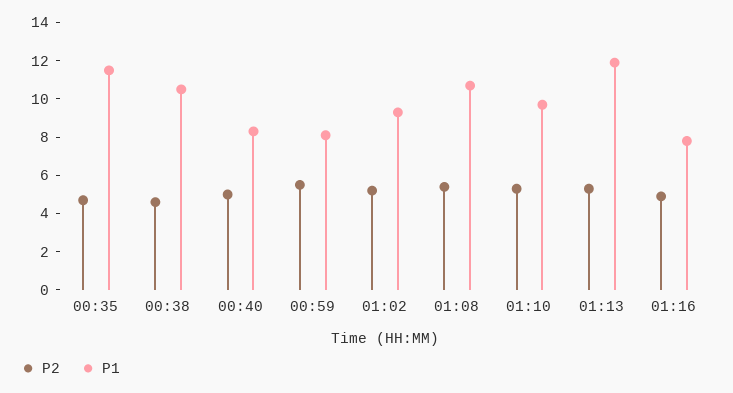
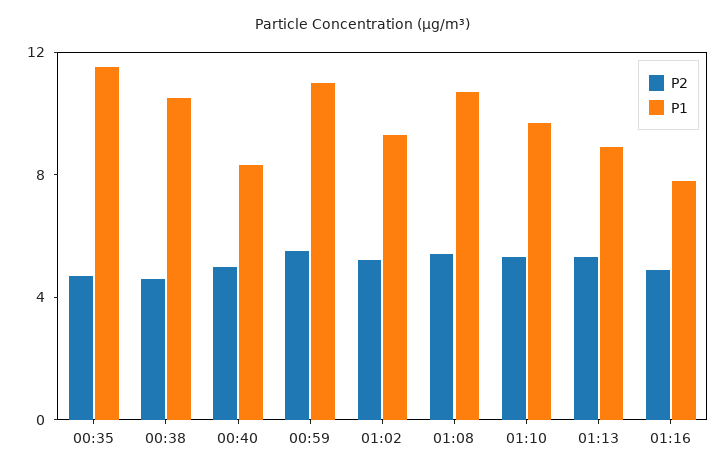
  {
    "P2": {
      "00:35": 4.5,
      "00:38": 4.5,
      "00:40": 5,
      "00:59": 5.5,
      "01:02": 5,
      "01:08": 5.5,
      "01:10": 5.5,
      "01:13": 5.5,
      "01:16": 5
    },
    "P1": {
      "00:35": 11.5,
      "00:38": 10.5,
      "00:40": 8.5,
-     "00:59": 8,
+     "00:59": 11,
      "01:02": 9.5,
      "01:08": 10.5,
      "01:10": 9.5,
-     "01:13": 12,
+     "01:13": 9,
      "01:16": 8
    }
  }

